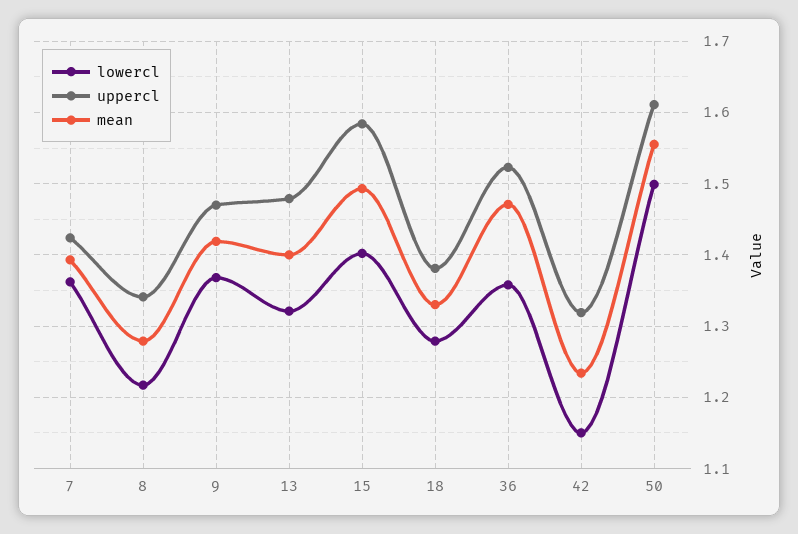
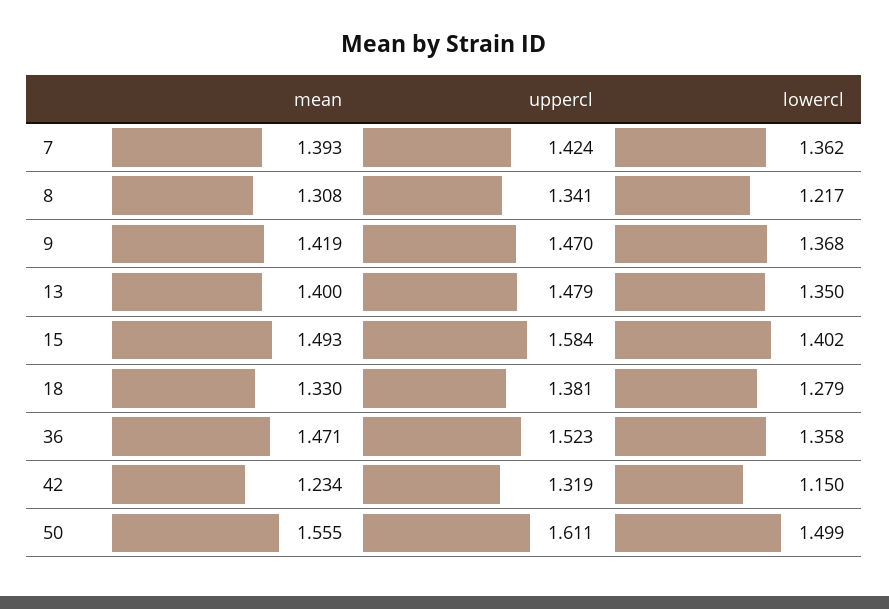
  {
    "lowercl": {
      "7": 1.362,
      "8": 1.217,
      "9": 1.368,
-     "13": 1.32,
+     "13": 1.35,
      "15": 1.402,
      "18": 1.279,
      "36": 1.358,
      "42": 1.15,
      "50": 1.499
    },
    "uppercl": {
      "7": 1.424,
      "8": 1.341,
      "9": 1.47,
      "13": 1.479,
      "15": 1.584,
      "18": 1.381,
      "36": 1.523,
      "42": 1.319,
      "50": 1.611
    },
    "mean": {
      "7": 1.393,
-     "8": 1.28,
+     "8": 1.308,
      "9": 1.419,
      "13": 1.4,
      "15": 1.493,
      "18": 1.33,
      "36": 1.471,
      "42": 1.234,
      "50": 1.555
    }
  }

